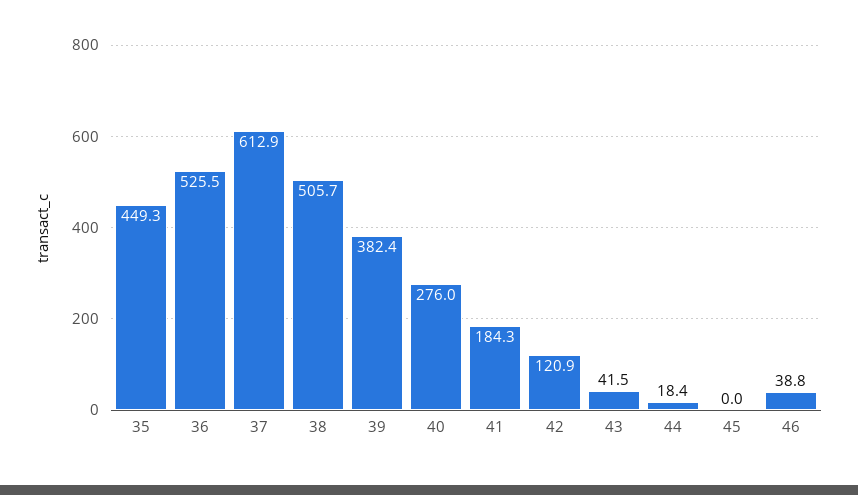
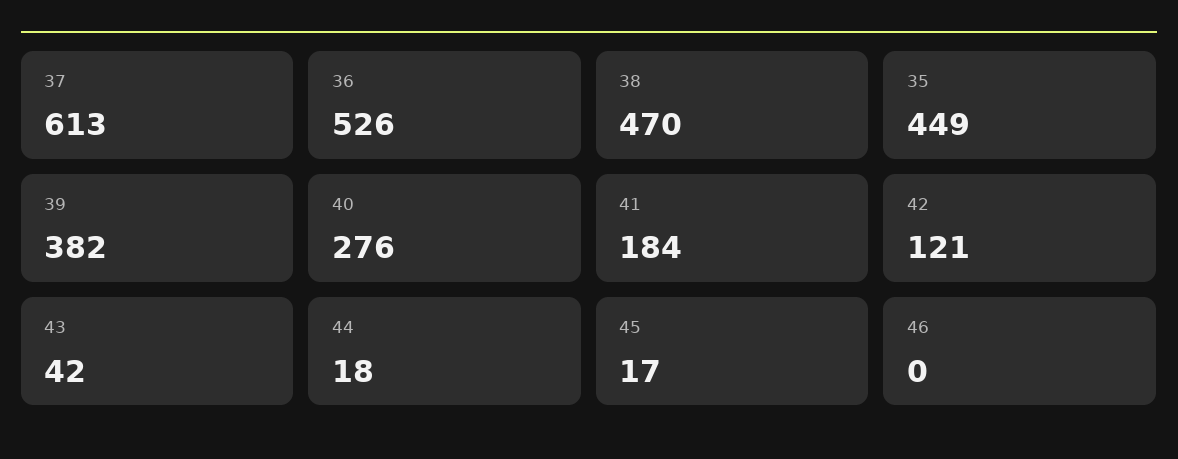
  {
    "35": 449.3,
    "36": 525.5,
    "37": 612.9,
-   "38": 505.7,
+   "38": 470,
    "39": 382.4,
    "40": 276,
    "41": 184.3,
    "42": 120.9,
    "43": 41.5,
    "44": 18.4,
-   "45": 0,
+   "45": 17,
-   "46": 38.8
+   "46": 0
  }

